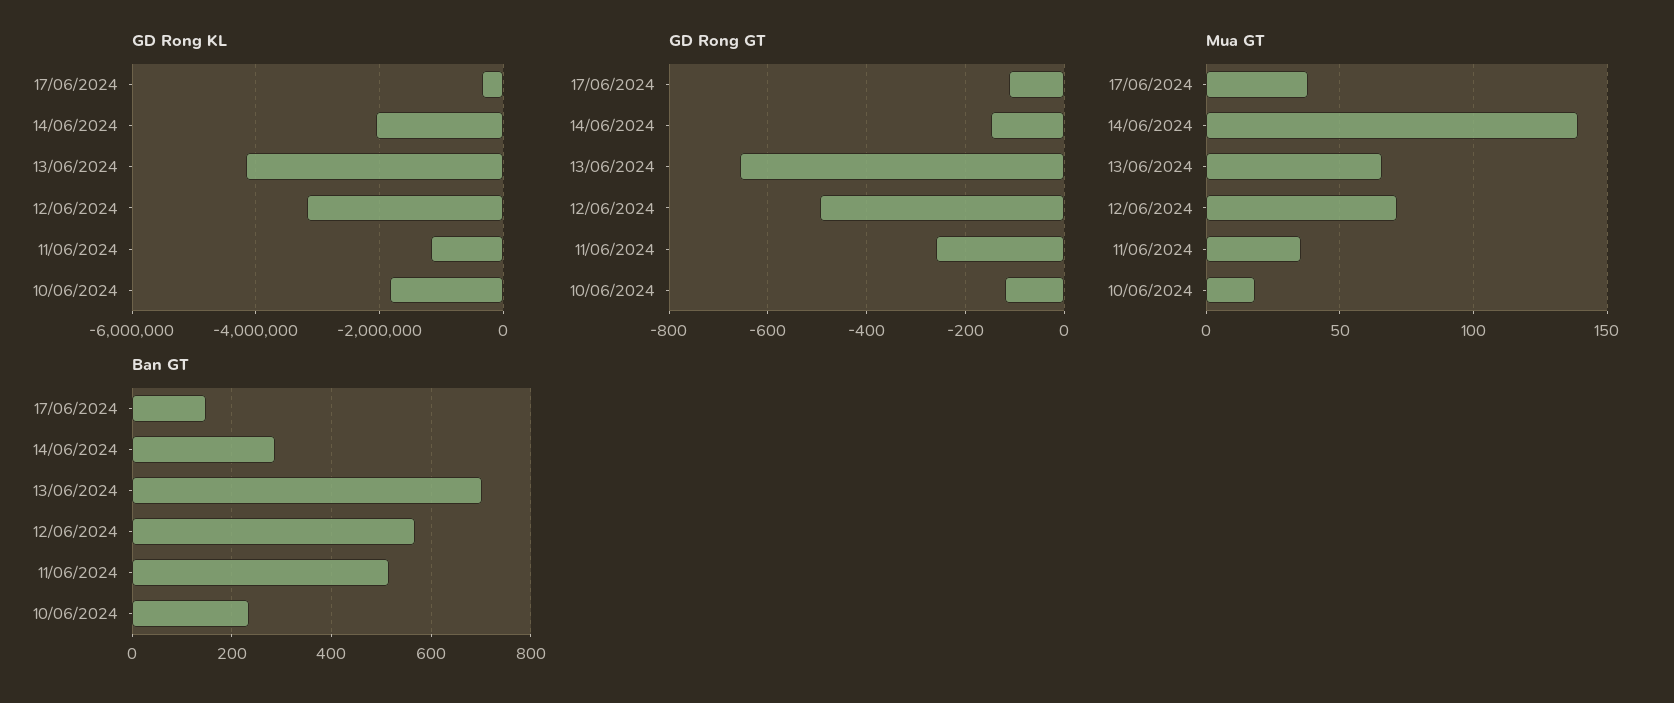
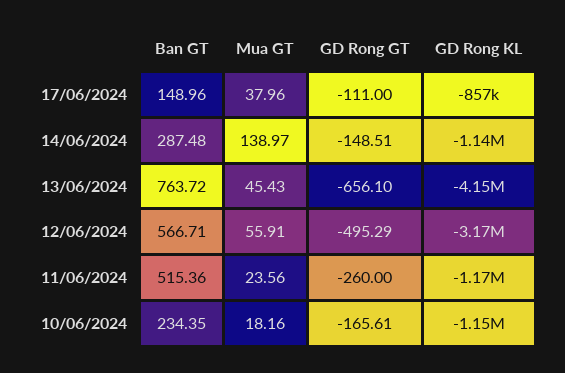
  {
    "GD Rong KL": {
-     "17/06/2024": -400000,
+     "17/06/2024": -857000,
-     "14/06/2024": -2000000,
+     "14/06/2024": -1140000,
      "13/06/2024": -4150000,
      "12/06/2024": -3170000,
      "11/06/2024": -1170000,
-     "10/06/2024": -1800000
+     "10/06/2024": -1150000
    },
    "GD Rong GT": {
      "17/06/2024": -111,
      "14/06/2024": -148.51,
      "13/06/2024": -656.1,
      "12/06/2024": -495.29,
      "11/06/2024": -260,
-     "10/06/2024": -120
+     "10/06/2024": -165.61
    },
    "Mua GT": {
      "17/06/2024": 37.96,
      "14/06/2024": 138.97,
-     "13/06/2024": 65,
+     "13/06/2024": 45.43,
-     "12/06/2024": 70,
+     "12/06/2024": 55.91,
-     "11/06/2024": 35,
+     "11/06/2024": 23.56,
      "10/06/2024": 18.16
    },
    "Ban GT": {
      "17/06/2024": 148.96,
      "14/06/2024": 287.48,
-     "13/06/2024": 700,
+     "13/06/2024": 763.72,
      "12/06/2024": 566.71,
      "11/06/2024": 515.36,
      "10/06/2024": 234.35
    }
  }

